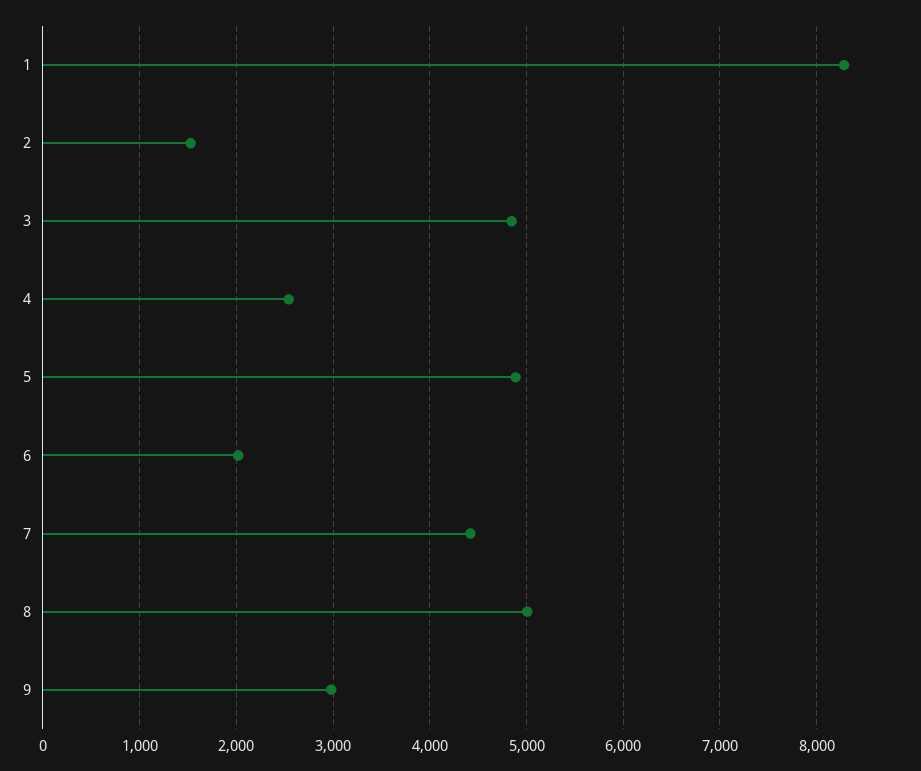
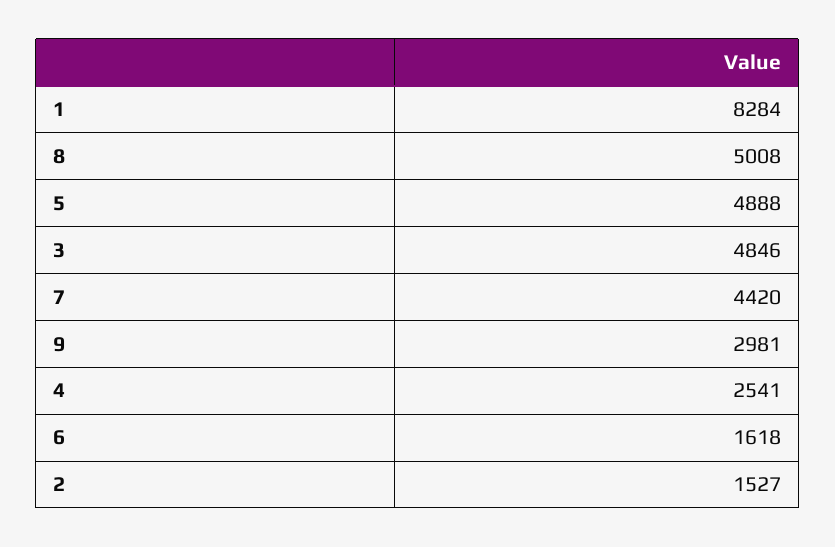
  {
    "1": 8284,
    "2": 1527,
    "3": 4846,
    "4": 2541,
    "5": 4888,
-   "6": 2000,
+   "6": 1618,
    "7": 4420,
    "8": 5008,
    "9": 2981
  }

